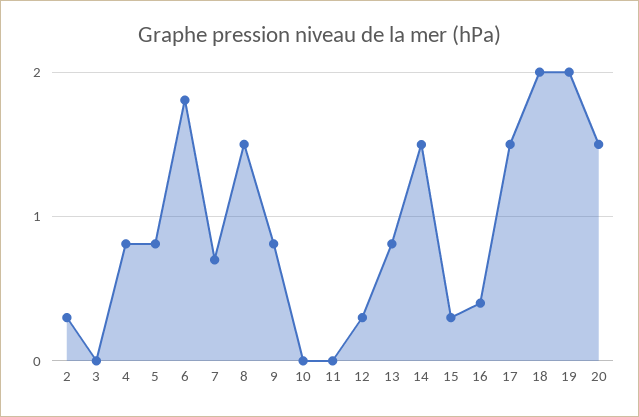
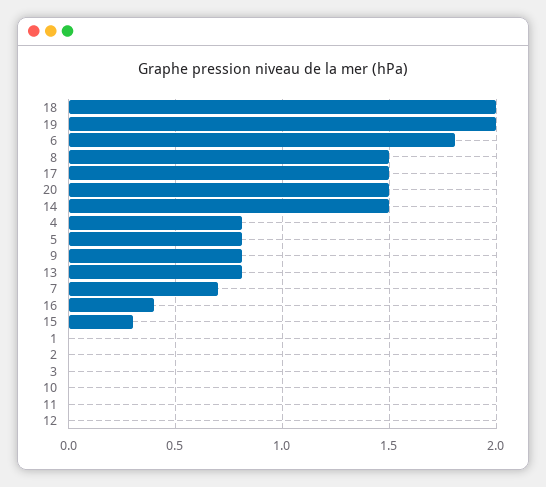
  {
-   "2": 0.3,
+   "2": 0,
    "3": 0,
    "4": 0.8,
    "5": 0.8,
    "6": 1.8,
    "7": 0.7,
    "8": 1.5,
    "9": 0.8,
    "10": 0,
    "11": 0,
-   "12": 0.3,
+   "12": 0,
    "13": 0.8,
    "14": 1.5,
    "15": 0.3,
    "16": 0.4,
    "17": 1.5,
    "18": 2,
    "19": 2,
-   "20": 1.5
+   "20": 1.5,
+   "1": 0
  }

